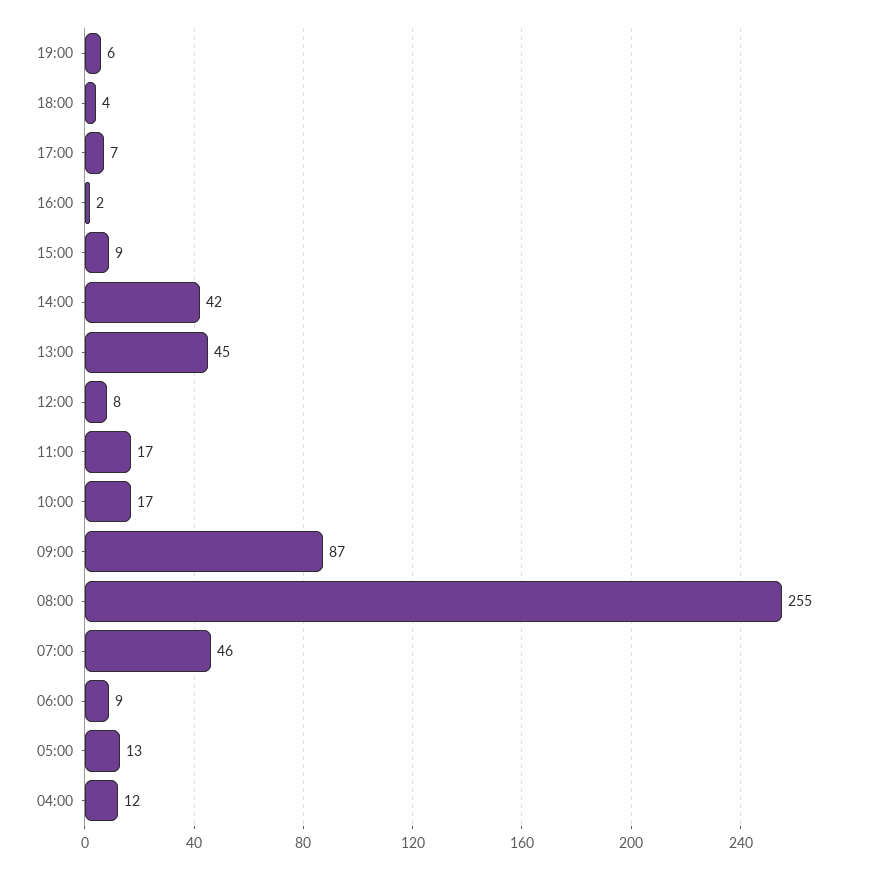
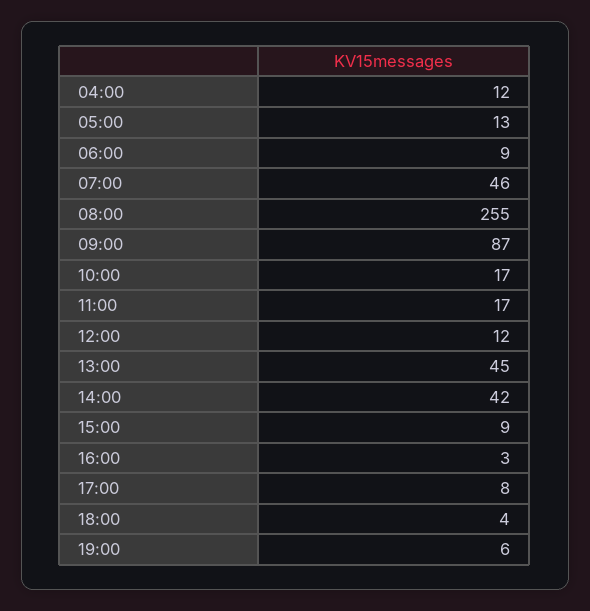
  {
    "19:00": 6,
    "18:00": 4,
-   "17:00": 7,
+   "17:00": 8,
-   "16:00": 2,
+   "16:00": 3,
    "15:00": 9,
    "14:00": 42,
    "13:00": 45,
-   "12:00": 8,
+   "12:00": 12,
    "11:00": 17,
    "10:00": 17,
    "09:00": 87,
    "08:00": 255,
    "07:00": 46,
    "06:00": 9,
    "05:00": 13,
    "04:00": 12
  }

